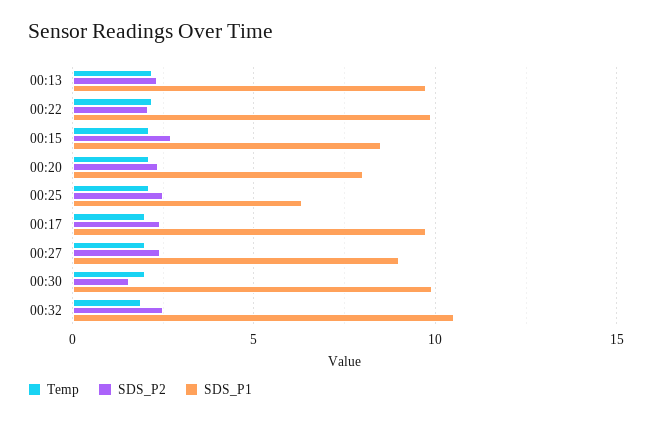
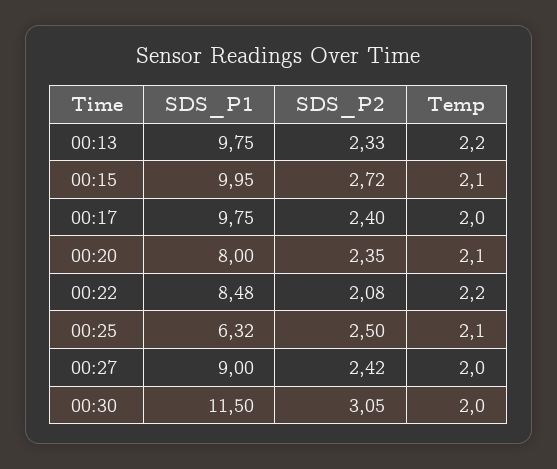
  {
    "Temp": {
      "00:13": 2.2,
      "00:22": 2.2,
      "00:15": 2.1,
      "00:20": 2.1,
      "00:25": 2.1,
      "00:17": 2,
      "00:27": 2,
-     "00:30": 2,
+     "00:30": 2
-     "00:32": 2
    },
    "SDS_P2": {
      "00:13": 2.33,
      "00:22": 2.08,
      "00:15": 2.72,
      "00:20": 2.35,
      "00:25": 2.5,
      "00:17": 2.4,
      "00:27": 2.42,
-     "00:30": 1.5,
+     "00:30": 3.05
-     "00:32": 2.5
    },
    "SDS_P1": {
      "00:13": 9.75,
-     "00:22": 10,
+     "00:22": 8.48,
-     "00:15": 8.5,
+     "00:15": 9.95,
      "00:20": 8,
      "00:25": 6.32,
      "00:17": 9.75,
      "00:27": 9,
-     "00:30": 10,
+     "00:30": 11.5
-     "00:32": 10.5
    }
  }

